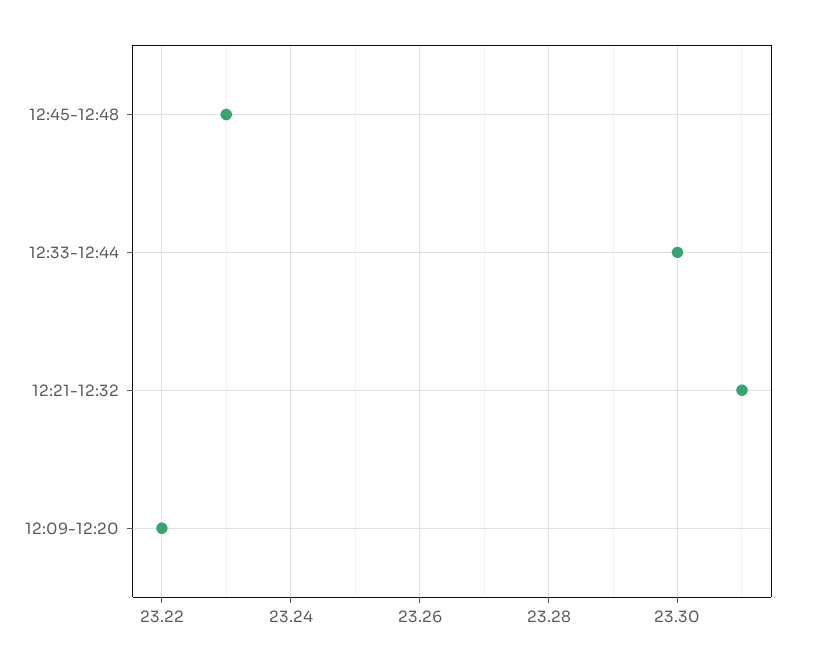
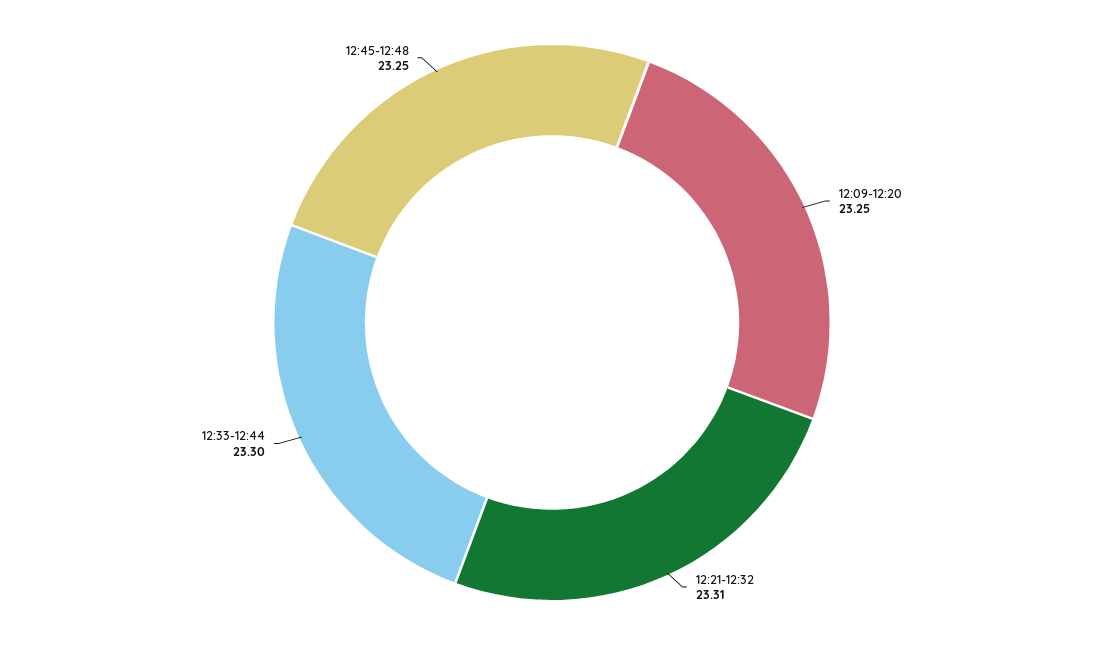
  {
-   "12:45-12:48": 23.23,
+   "12:45-12:48": 23.25,
    "12:33-12:44": 23.3,
    "12:21-12:32": 23.31,
-   "12:09-12:20": 23.22
+   "12:09-12:20": 23.25
  }

